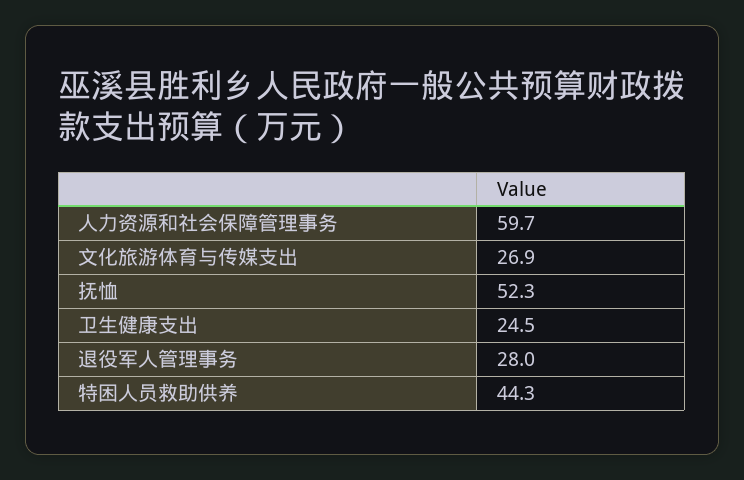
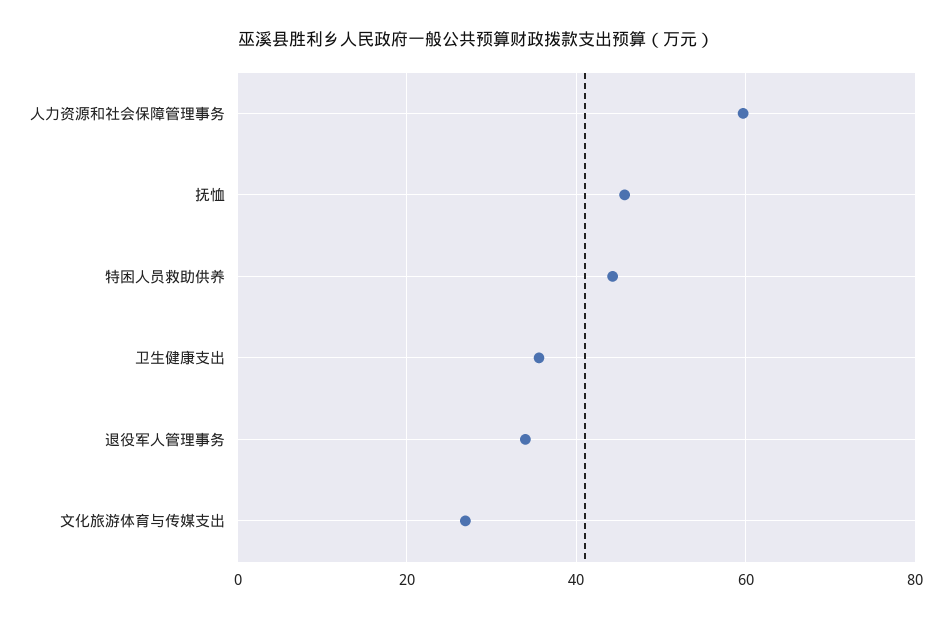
  {
    "人力资源和社会保障管理事务": 59.7,
    "文化旅游体育与传媒支出": 26.9,
-   "抚恤": 52.3,
+   "抚恤": 46,
-   "卫生健康支出": 24.5,
+   "卫生健康支出": 36,
-   "退役军人管理事务": 28,
+   "退役军人管理事务": 34,
    "特困人员救助供养": 44.3
  }

